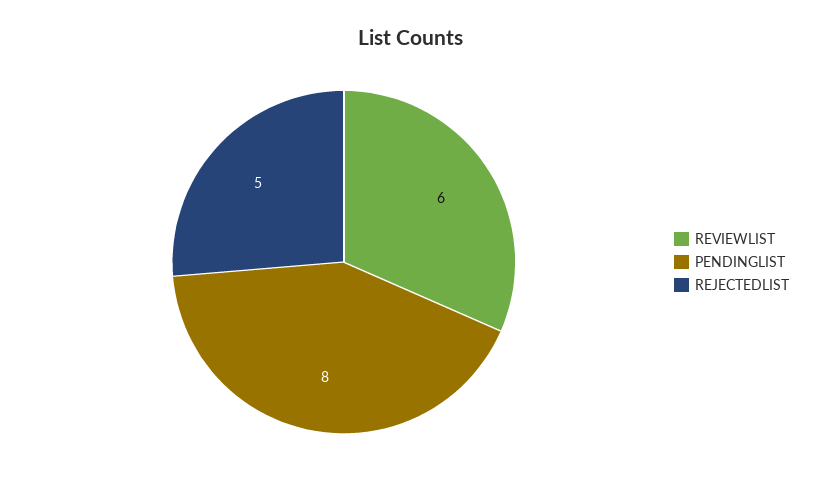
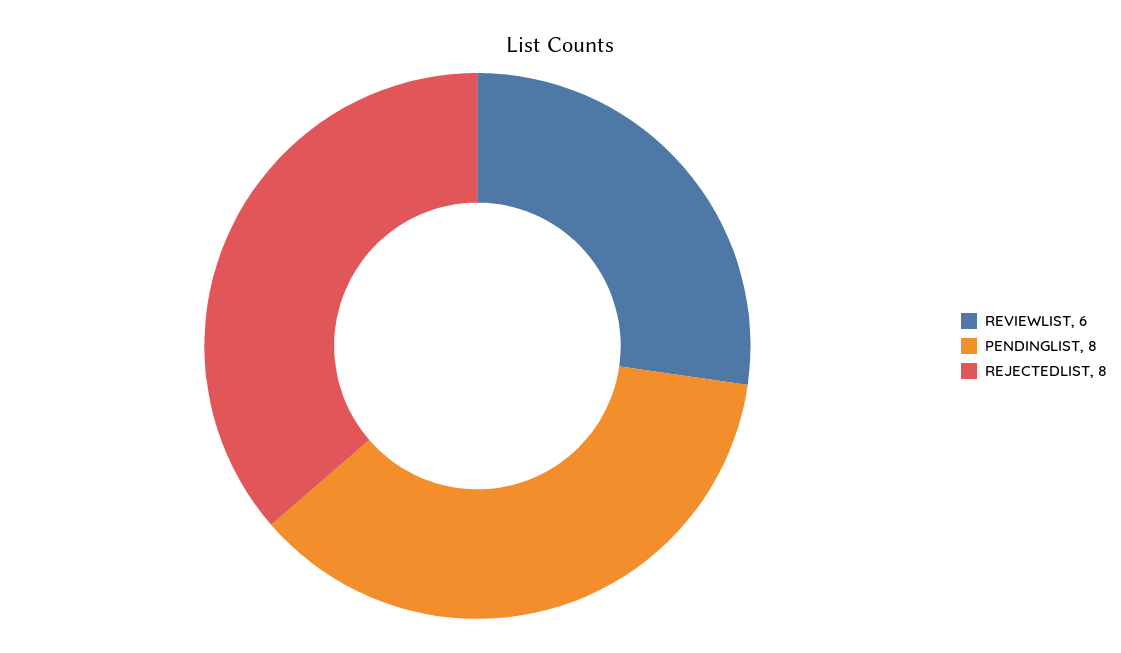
  {
    "REVIEWLIST": 6,
    "PENDINGLIST": 8,
-   "REJECTEDLIST": 5
+   "REJECTEDLIST": 8
  }

